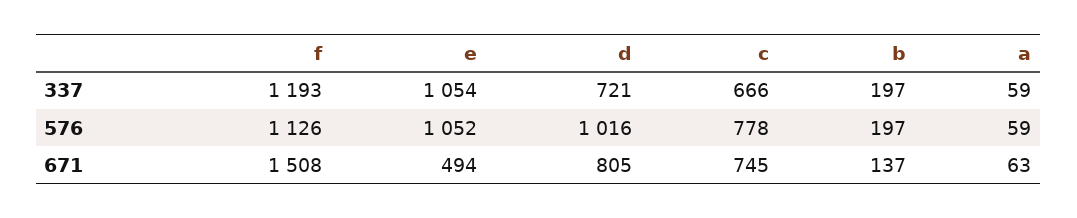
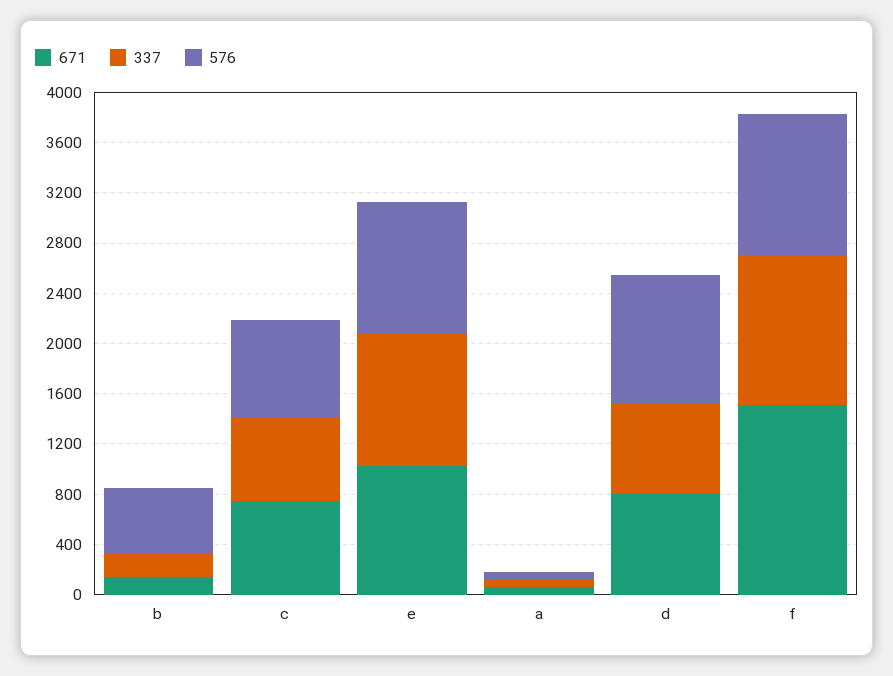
  {
    "337": {
      "f": 1193,
      "e": 1054,
      "d": 721,
      "c": 666,
      "b": 197,
      "a": 59
    },
    "576": {
      "f": 1126,
      "e": 1052,
      "d": 1016,
      "c": 778,
-     "b": 197,
+     "b": 500,
      "a": 59
    },
    "671": {
      "f": 1508,
-     "e": 494,
+     "e": 1000,
      "d": 805,
      "c": 745,
      "b": 137,
      "a": 63
    }
  }

